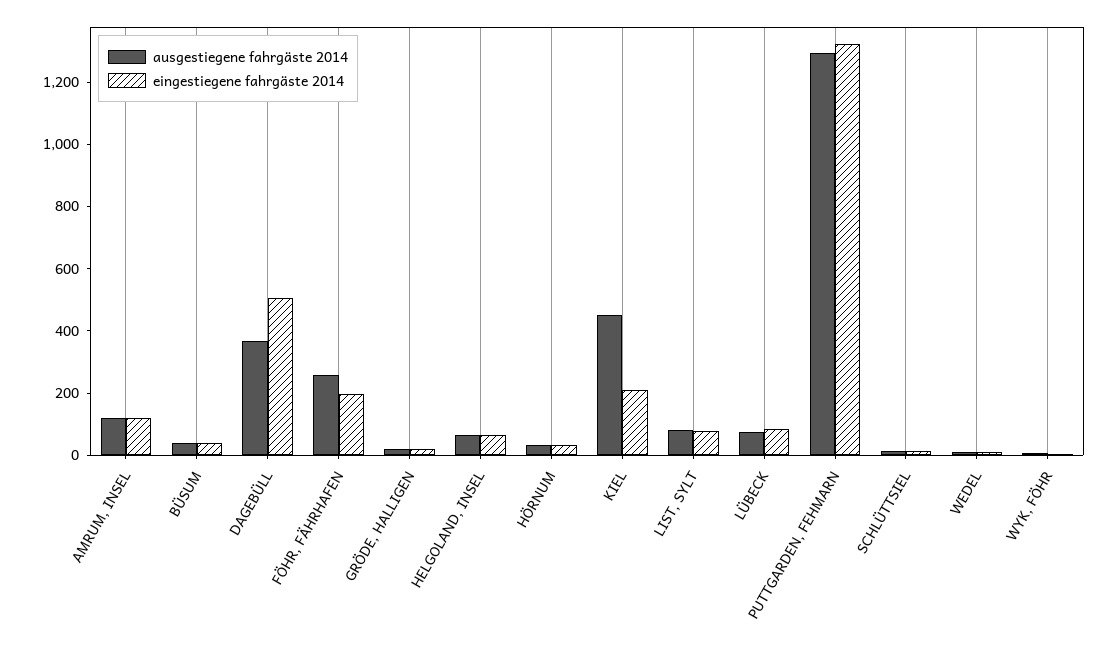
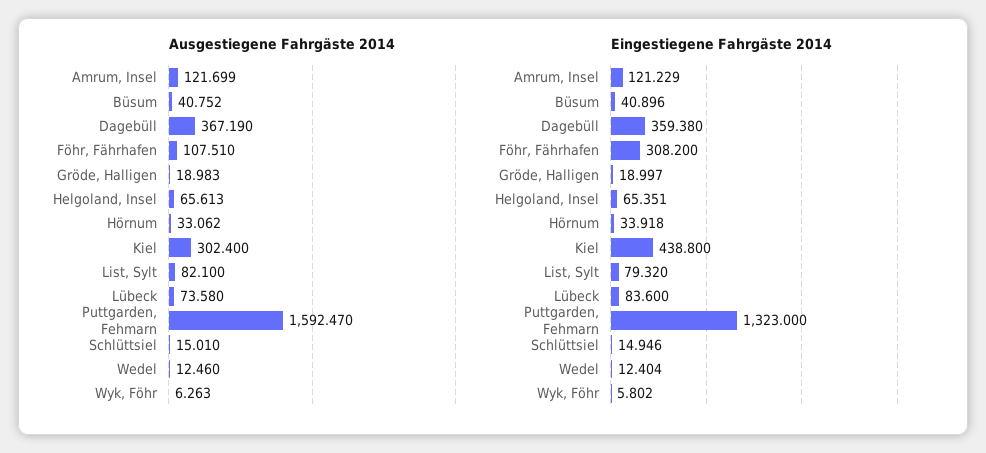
  {
    "ausgestiegene fahrgäste 2014": {
      "AMRUM, INSEL": 121.699,
      "BÜSUM": 40.752,
      "DAGEBÜLL": 367.19,
-     "FÖHR, FÄHRHAFEN": 250,
+     "FÖHR, FÄHRHAFEN": 107.51,
      "GRÖDE, HALLIGEN": 18.983,
      "HELGOLAND, INSEL": 65.613,
      "HÖRNUM": 33.062,
-     "KIEL": 450,
+     "KIEL": 302.4,
      "LIST, SYLT": 82.1,
      "LÜBECK": 73.58,
-     "PUTTGARDEN, FEHMARN": 1300,
+     "PUTTGARDEN, FEHMARN": 1592.47,
      "SCHLÜTTSIEL": 15.01,
      "WEDEL": 12.46,
      "WYK, FÖHR": 6.263
    },
    "eingestiegene fahrgäste 2014": {
      "AMRUM, INSEL": 121.229,
      "BÜSUM": 40.896,
-     "DAGEBÜLL": 500,
+     "DAGEBÜLL": 359.38,
-     "FÖHR, FÄHRHAFEN": 200,
+     "FÖHR, FÄHRHAFEN": 308.2,
      "GRÖDE, HALLIGEN": 18.997,
      "HELGOLAND, INSEL": 65.351,
      "HÖRNUM": 33.918,
-     "KIEL": 200,
+     "KIEL": 438.8,
      "LIST, SYLT": 79.32,
      "LÜBECK": 83.6,
      "PUTTGARDEN, FEHMARN": 1323,
      "SCHLÜTTSIEL": 14.946,
      "WEDEL": 12.404,
      "WYK, FÖHR": 5.802
    }
  }

